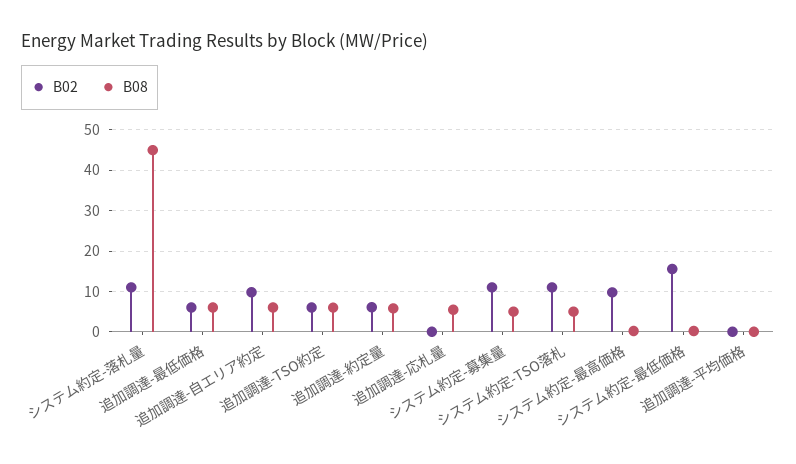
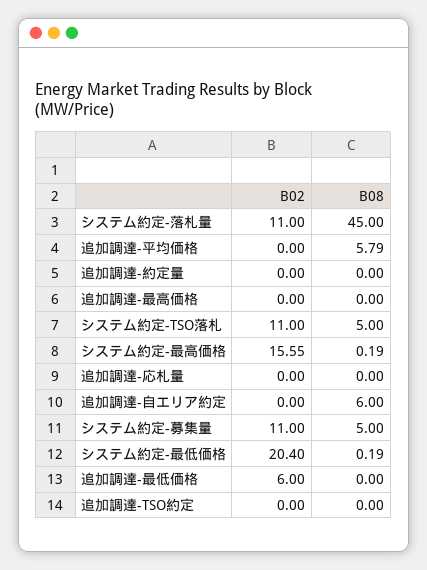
  {
    "B02": {
      "システム約定-落札量": 11,
      "追加調達-最低価格": 6,
-     "追加調達-自エリア約定": 10,
+     "追加調達-自エリア約定": 0,
-     "追加調達-TSO約定": 6,
+     "追加調達-TSO約定": 0,
-     "追加調達-約定量": 6,
+     "追加調達-約定量": 0,
      "追加調達-応札量": 0,
      "システム約定-募集量": 11,
      "システム約定-TSO落札": 11,
-     "システム約定-最高価格": 10,
+     "システム約定-最高価格": 15.55,
-     "システム約定-最低価格": 16,
+     "システム約定-最低価格": 20.4,
-     "追加調達-平均価格": 0
+     "追加調達-平均価格": 0,
+     "追加調達-最高価格": 0
    },
    "B08": {
      "システム約定-落札量": 45,
-     "追加調達-最低価格": 6,
+     "追加調達-最低価格": 0,
      "追加調達-自エリア約定": 6,
-     "追加調達-TSO約定": 6,
+     "追加調達-TSO約定": 0,
-     "追加調達-約定量": 6,
+     "追加調達-約定量": 0,
-     "追加調達-応札量": 6,
+     "追加調達-応札量": 0,
      "システム約定-募集量": 5,
      "システム約定-TSO落札": 5,
      "システム約定-最高価格": 0.19,
      "システム約定-最低価格": 0.19,
-     "追加調達-平均価格": 0
+     "追加調達-平均価格": 5.79,
+     "追加調達-最高価格": 0
    }
  }

